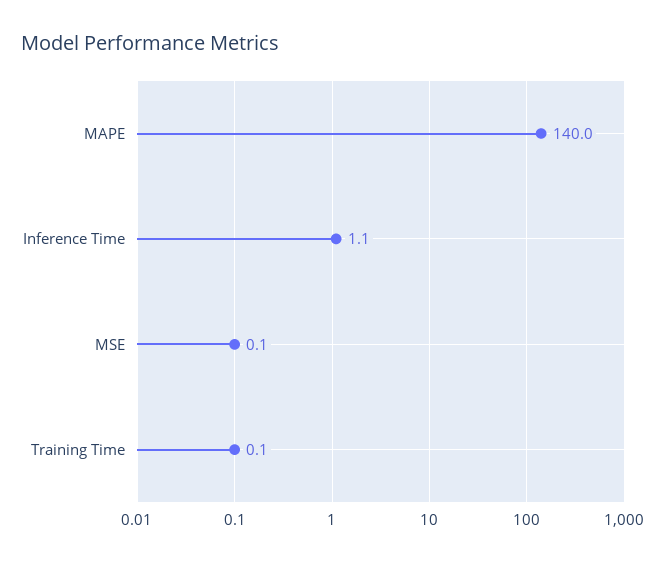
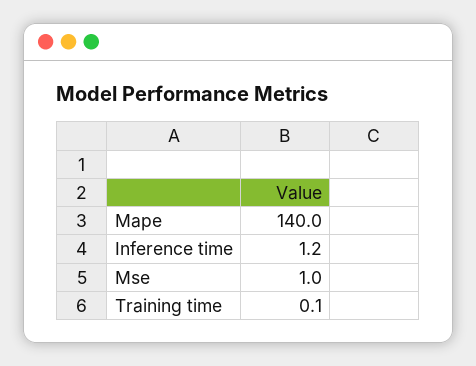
  {
    "MAPE": 140,
-   "Inference Time": 1.1,
+   "Inference Time": 1.2,
-   "MSE": 0.1,
+   "MSE": 1,
    "Training Time": 0.1
  }

